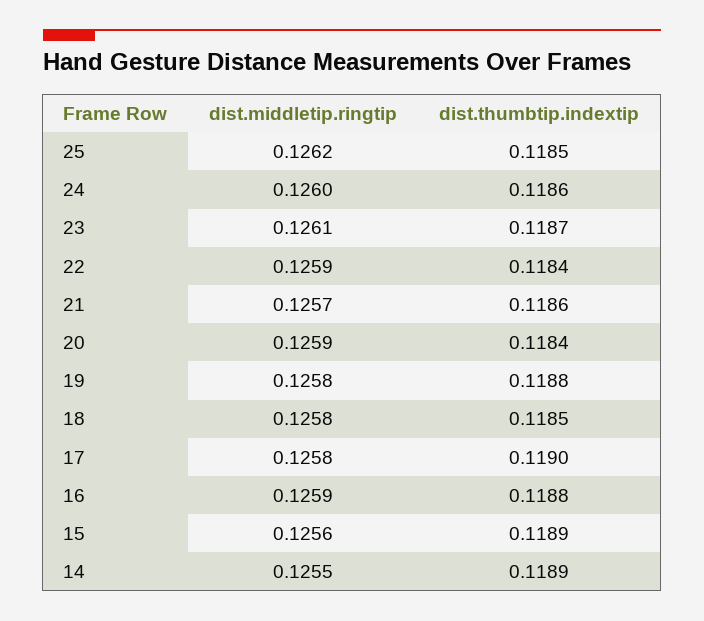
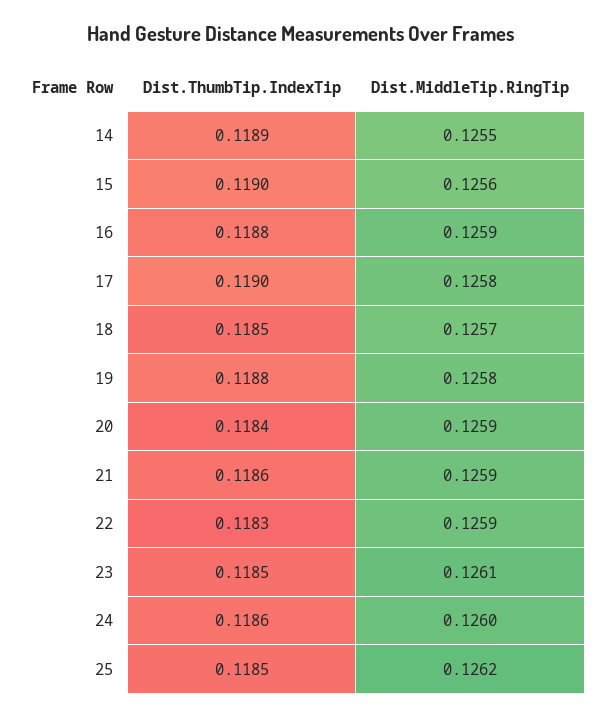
  {
    "dist.middletip.ringtip": {
      "25": 0.1262,
      "24": 0.126,
      "23": 0.1261,
      "22": 0.1259,
-     "21": 0.1257,
+     "21": 0.1259,
      "20": 0.1259,
      "19": 0.1258,
-     "18": 0.1258,
+     "18": 0.1257,
      "17": 0.1258,
      "16": 0.1259,
      "15": 0.1256,
      "14": 0.1255
    },
    "dist.thumbtip.indextip": {
      "25": 0.1185,
      "24": 0.1186,
-     "23": 0.1187,
+     "23": 0.1185,
-     "22": 0.1184,
+     "22": 0.1183,
      "21": 0.1186,
      "20": 0.1184,
      "19": 0.1188,
      "18": 0.1185,
      "17": 0.119,
      "16": 0.1188,
-     "15": 0.1189,
+     "15": 0.119,
      "14": 0.1189
    }
  }

